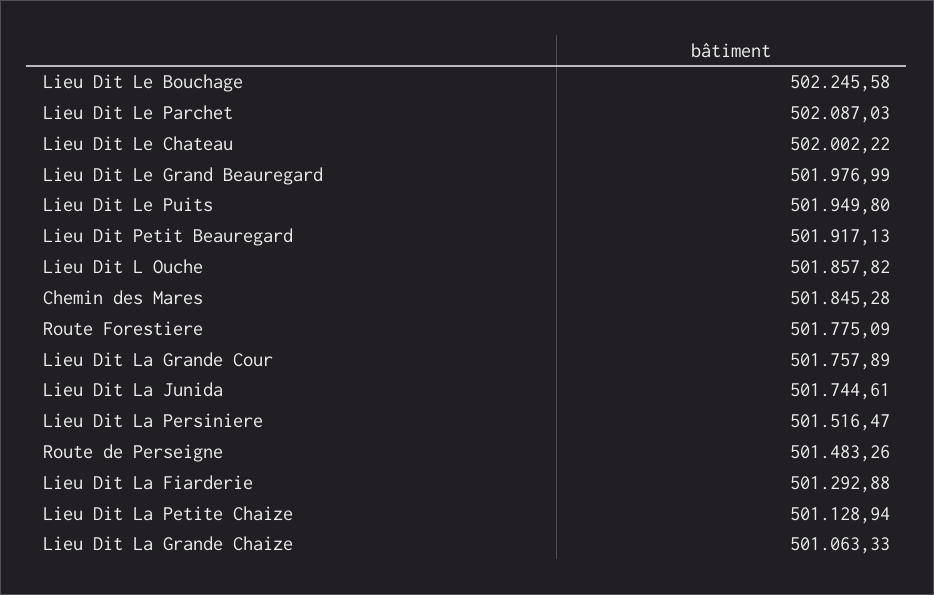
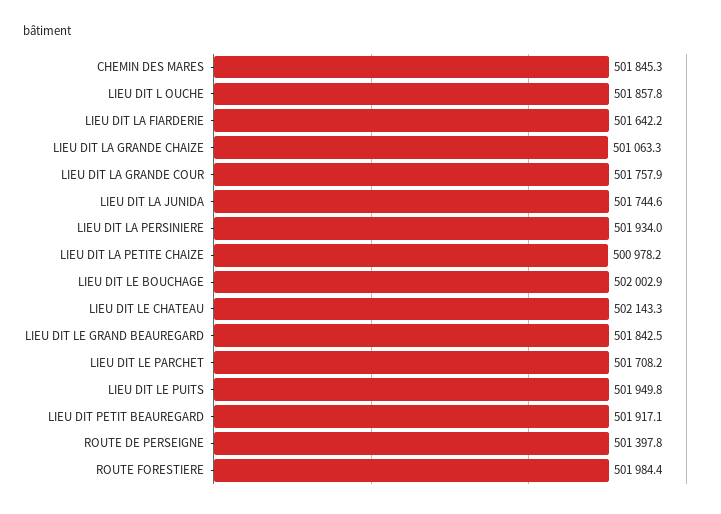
  {
-   "Lieu Dit Le Bouchage": 502245.58,
+   "Lieu Dit Le Bouchage": 502002.9,
-   "Lieu Dit Le Parchet": 502087.03,
+   "Lieu Dit Le Parchet": 501708.2,
-   "Lieu Dit Le Chateau": 502002.22,
+   "Lieu Dit Le Chateau": 502143.3,
-   "Lieu Dit Le Grand Beauregard": 501976.99,
+   "Lieu Dit Le Grand Beauregard": 501842.5,
    "Lieu Dit Le Puits": 501949.8,
    "Lieu Dit Petit Beauregard": 501917.13,
    "Lieu Dit L Ouche": 501857.82,
    "Chemin des Mares": 501845.28,
-   "Route Forestiere": 501775.09,
+   "Route Forestiere": 501984.4,
    "Lieu Dit La Grande Cour": 501757.89,
    "Lieu Dit La Junida": 501744.61,
-   "Lieu Dit La Persiniere": 501516.47,
+   "Lieu Dit La Persiniere": 501934,
-   "Route de Perseigne": 501483.26,
+   "Route de Perseigne": 501397.8,
-   "Lieu Dit La Fiarderie": 501292.88,
+   "Lieu Dit La Fiarderie": 501642.2,
-   "Lieu Dit La Petite Chaize": 501128.94,
+   "Lieu Dit La Petite Chaize": 500978.2,
    "Lieu Dit La Grande Chaize": 501063.33
  }

